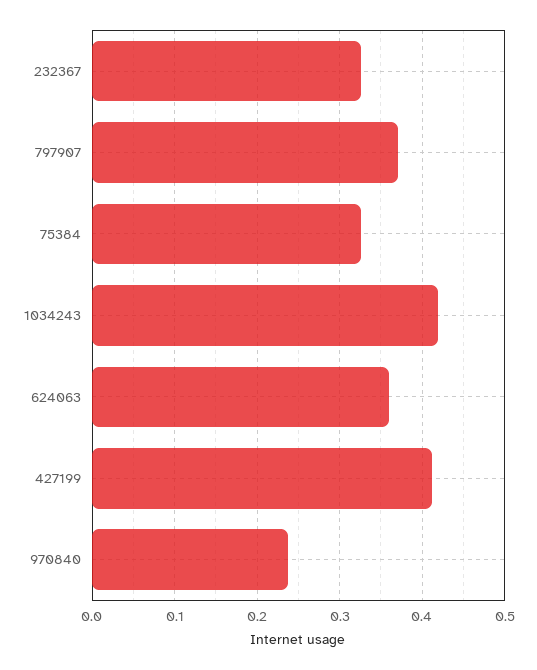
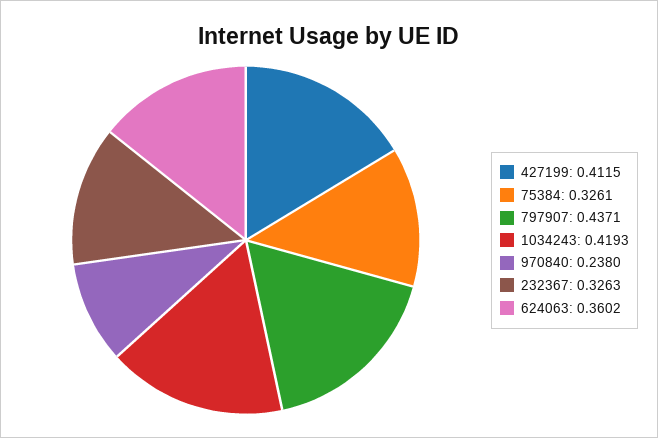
  {
    "232367": 0.3263,
-   "797907": 0.37,
+   "797907": 0.4371,
    "75384": 0.3261,
    "1034243": 0.4193,
    "624063": 0.3602,
    "427199": 0.4115,
    "970840": 0.238
  }

